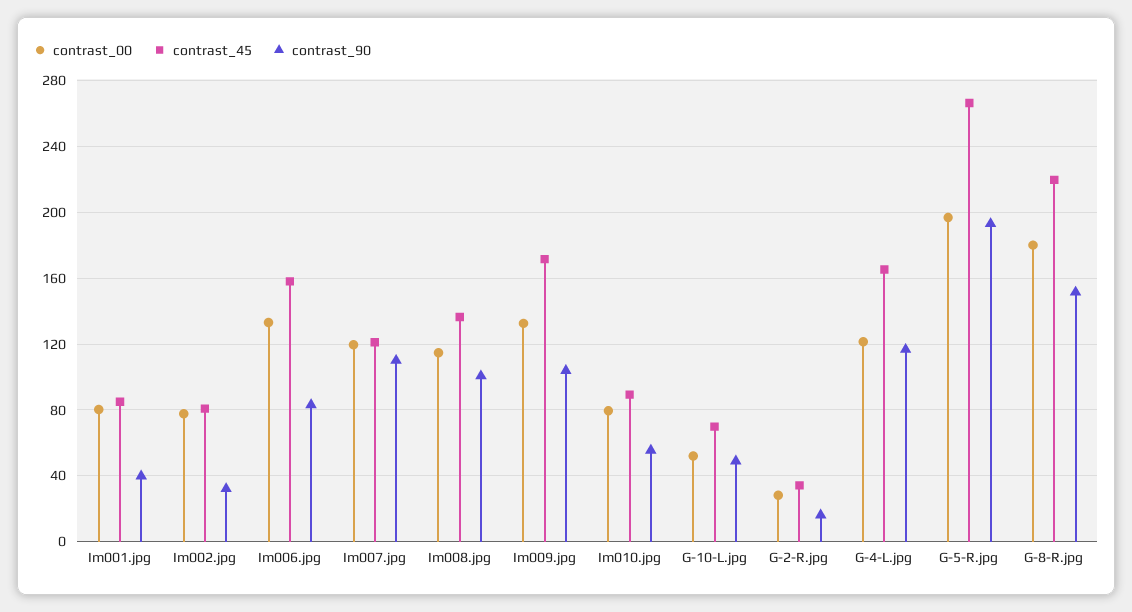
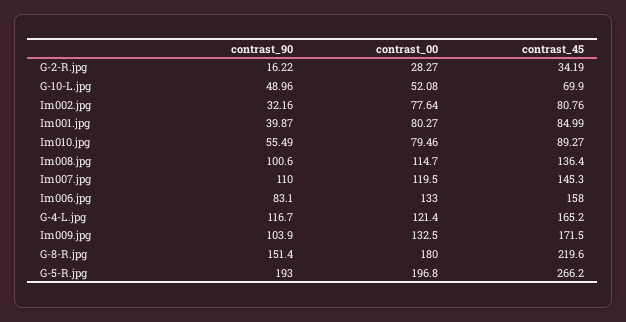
  {
    "contrast_00": {
      "Im001.jpg": 80.27,
      "Im002.jpg": 77.64,
      "Im006.jpg": 133,
      "Im007.jpg": 119.5,
      "Im008.jpg": 114.7,
      "Im009.jpg": 132.5,
      "Im010.jpg": 79.46,
      "G-10-L.jpg": 52.08,
      "G-2-R.jpg": 28.27,
      "G-4-L.jpg": 121.4,
      "G-5-R.jpg": 196.8,
      "G-8-R.jpg": 180
    },
    "contrast_45": {
      "Im001.jpg": 84.99,
      "Im002.jpg": 80.76,
      "Im006.jpg": 158,
-     "Im007.jpg": 120,
+     "Im007.jpg": 145.3,
      "Im008.jpg": 136.4,
      "Im009.jpg": 171.5,
      "Im010.jpg": 89.27,
      "G-10-L.jpg": 69.9,
      "G-2-R.jpg": 34.19,
      "G-4-L.jpg": 165.2,
      "G-5-R.jpg": 266.2,
      "G-8-R.jpg": 219.6
    },
    "contrast_90": {
      "Im001.jpg": 39.87,
      "Im002.jpg": 32.16,
      "Im006.jpg": 83.1,
      "Im007.jpg": 110,
      "Im008.jpg": 100.6,
      "Im009.jpg": 103.9,
      "Im010.jpg": 55.49,
      "G-10-L.jpg": 48.96,
      "G-2-R.jpg": 16.22,
      "G-4-L.jpg": 116.7,
      "G-5-R.jpg": 193,
      "G-8-R.jpg": 151.4
    }
  }

